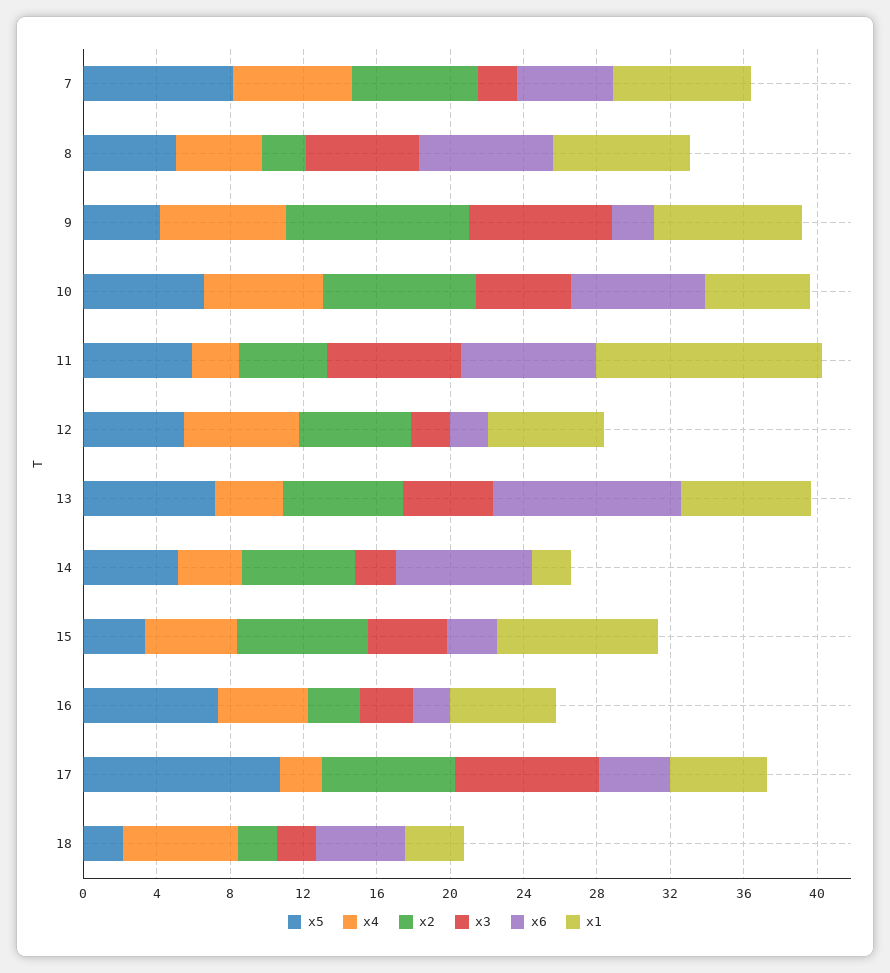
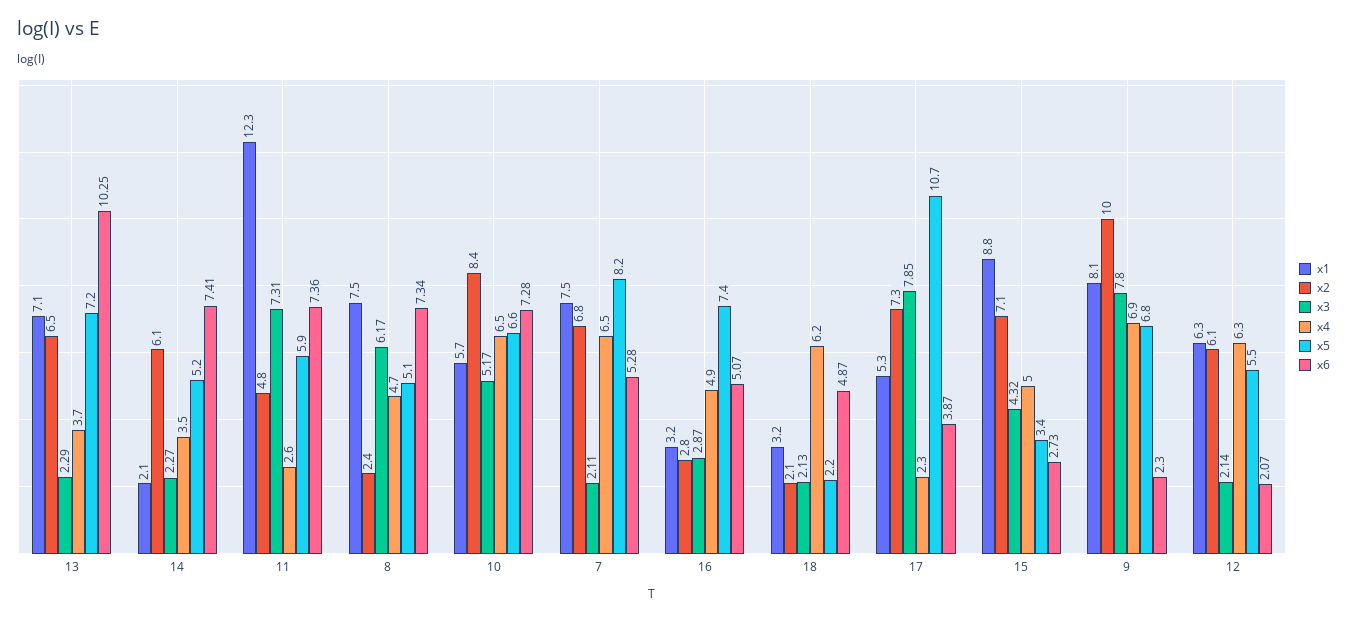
  {
    "x5": {
      "7": 8.2,
      "8": 5.1,
-     "9": 4,
+     "9": 6.8,
      "10": 6.6,
      "11": 5.9,
      "12": 5.5,
      "13": 7.2,
      "14": 5.2,
      "15": 3.4,
      "16": 7.4,
      "17": 10.7,
      "18": 2.2
    },
    "x4": {
      "7": 6.5,
      "8": 4.7,
      "9": 6.9,
      "10": 6.5,
      "11": 2.6,
      "12": 6.3,
      "13": 3.7,
      "14": 3.5,
      "15": 5,
      "16": 4.9,
      "17": 2.3,
      "18": 6.2
    },
    "x2": {
      "7": 6.8,
      "8": 2.4,
      "9": 10,
      "10": 8.4,
      "11": 4.8,
      "12": 6.1,
      "13": 6.5,
      "14": 6.1,
      "15": 7.1,
      "16": 2.8,
      "17": 7.3,
      "18": 2.1
    },
    "x3": {
      "7": 2.11,
      "8": 6.17,
      "9": 7.8,
      "10": 5.17,
      "11": 7.31,
      "12": 2.14,
-     "13": 5,
+     "13": 2.29,
      "14": 2.27,
      "15": 4.32,
      "16": 2.87,
      "17": 7.85,
      "18": 2.13
    },
    "x6": {
      "7": 5.28,
      "8": 7.34,
      "9": 2.3,
      "10": 7.28,
      "11": 7.36,
      "12": 2.07,
      "13": 10.25,
      "14": 7.41,
      "15": 2.73,
-     "16": 2,
+     "16": 5.07,
      "17": 3.87,
      "18": 4.87
    },
    "x1": {
      "7": 7.5,
      "8": 7.5,
      "9": 8.1,
      "10": 5.7,
      "11": 12.3,
      "12": 6.3,
      "13": 7.1,
      "14": 2.1,
      "15": 8.8,
-     "16": 6,
+     "16": 3.2,
      "17": 5.3,
      "18": 3.2
    }
  }

